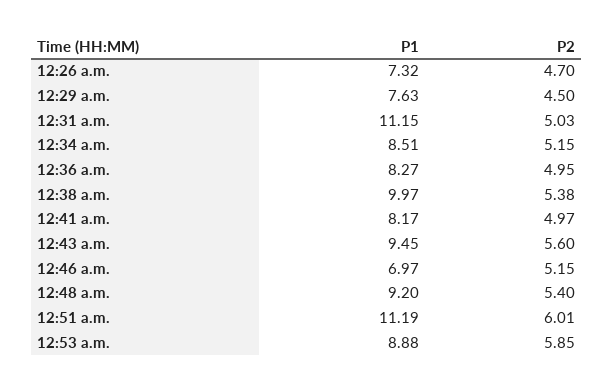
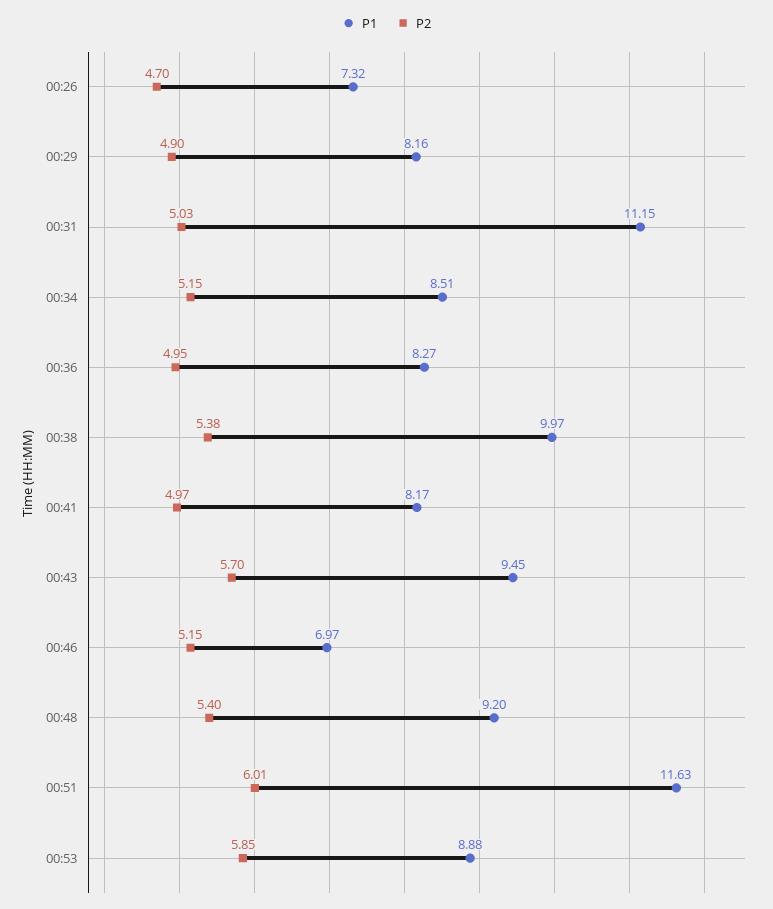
  {
    "P1": {
      "12:26 a.m.": 7.32,
-     "12:29 a.m.": 7.63,
+     "12:29 a.m.": 8.16,
      "12:31 a.m.": 11.15,
      "12:34 a.m.": 8.51,
      "12:36 a.m.": 8.27,
      "12:38 a.m.": 9.97,
      "12:41 a.m.": 8.17,
      "12:43 a.m.": 9.45,
      "12:46 a.m.": 6.97,
      "12:48 a.m.": 9.2,
-     "12:51 a.m.": 11.19,
+     "12:51 a.m.": 11.63,
      "12:53 a.m.": 8.88
    },
    "P2": {
      "12:26 a.m.": 4.7,
-     "12:29 a.m.": 4.5,
+     "12:29 a.m.": 4.9,
      "12:31 a.m.": 5.03,
      "12:34 a.m.": 5.15,
      "12:36 a.m.": 4.95,
      "12:38 a.m.": 5.38,
      "12:41 a.m.": 4.97,
-     "12:43 a.m.": 5.6,
+     "12:43 a.m.": 5.7,
      "12:46 a.m.": 5.15,
      "12:48 a.m.": 5.4,
      "12:51 a.m.": 6.01,
      "12:53 a.m.": 5.85
    }
  }

